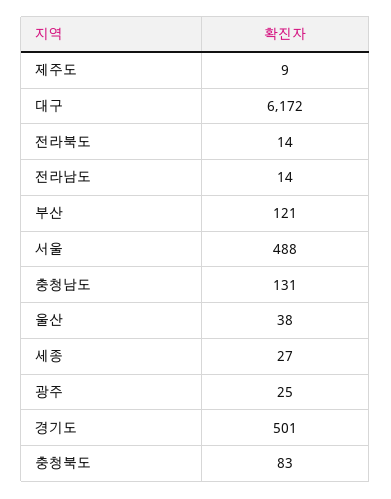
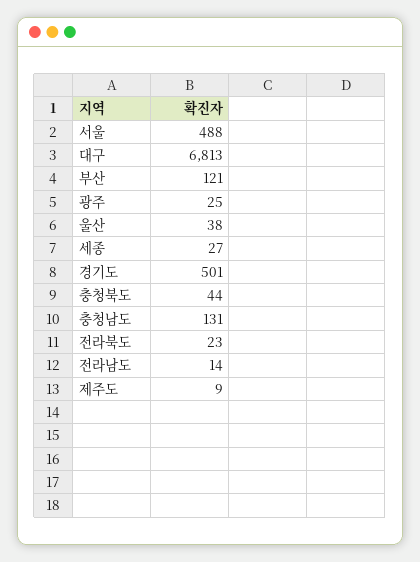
  {
    "제주도": 9,
-   "대구": 6172,
+   "대구": 6813,
-   "전라북도": 14,
+   "전라북도": 23,
    "전라남도": 14,
    "부산": 121,
    "서울": 488,
    "충청남도": 131,
    "울산": 38,
    "세종": 27,
    "광주": 25,
    "경기도": 501,
-   "충청북도": 83
+   "충청북도": 44
  }

